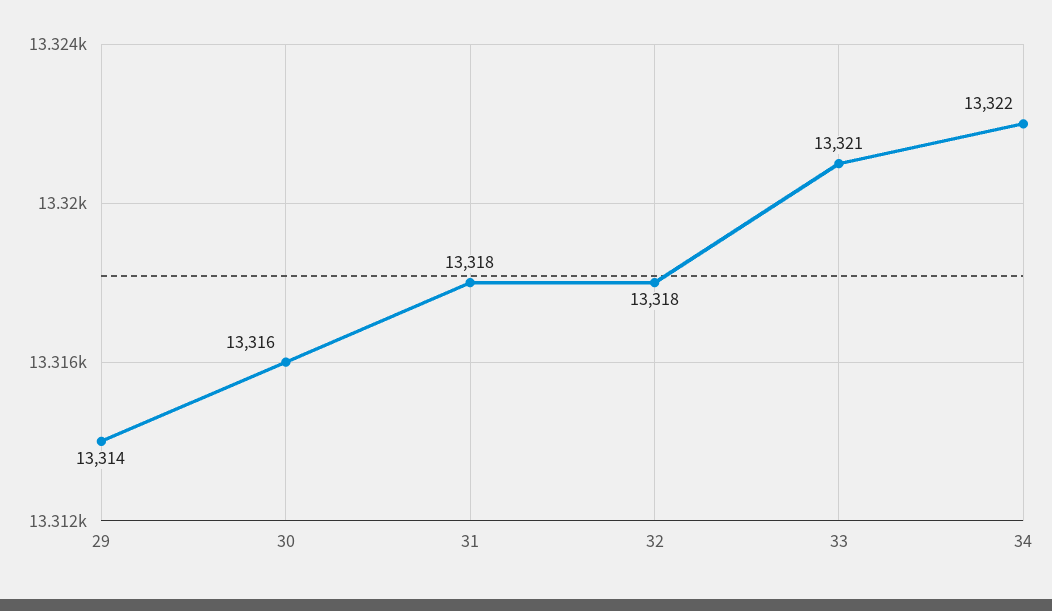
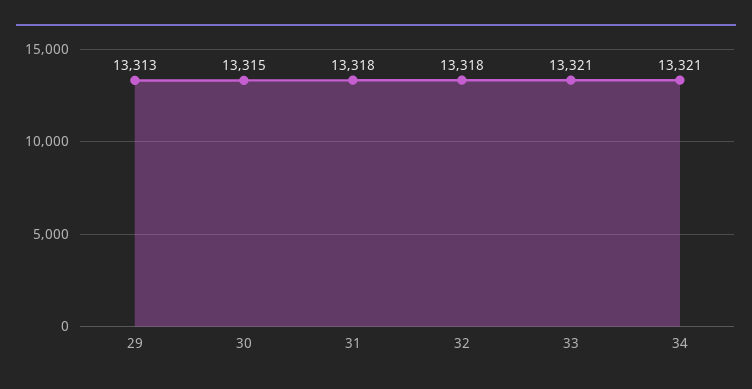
  {
-   "29": 13314,
+   "29": 13313,
-   "30": 13316,
+   "30": 13315,
    "31": 13318,
    "32": 13318,
    "33": 13321,
-   "34": 13322
+   "34": 13321
  }

